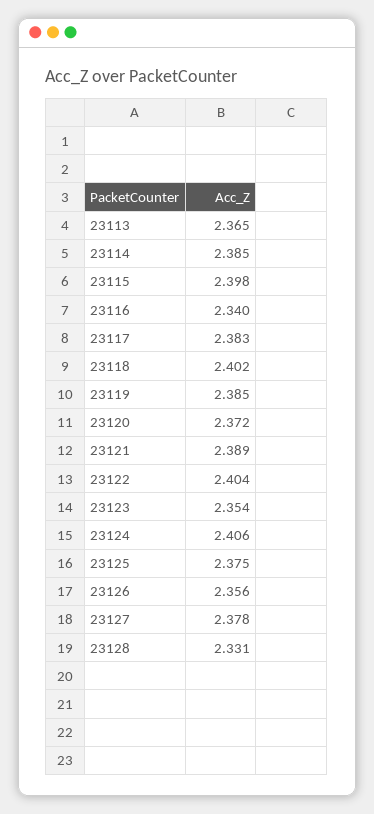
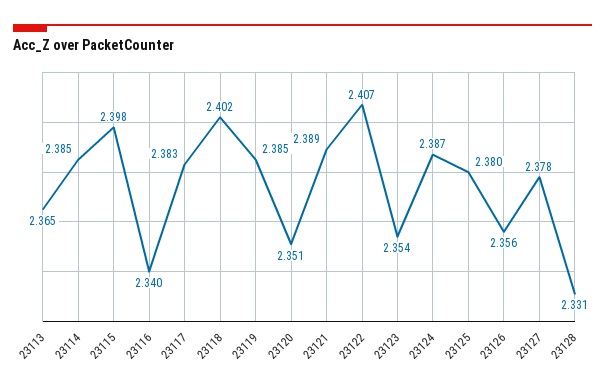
  {
    "23113": 2.365,
    "23114": 2.385,
    "23115": 2.398,
    "23116": 2.34,
    "23117": 2.383,
    "23118": 2.402,
    "23119": 2.385,
-   "23120": 2.372,
+   "23120": 2.351,
    "23121": 2.389,
-   "23122": 2.404,
+   "23122": 2.407,
    "23123": 2.354,
-   "23124": 2.406,
+   "23124": 2.387,
-   "23125": 2.375,
+   "23125": 2.38,
    "23126": 2.356,
    "23127": 2.378,
    "23128": 2.331
  }

